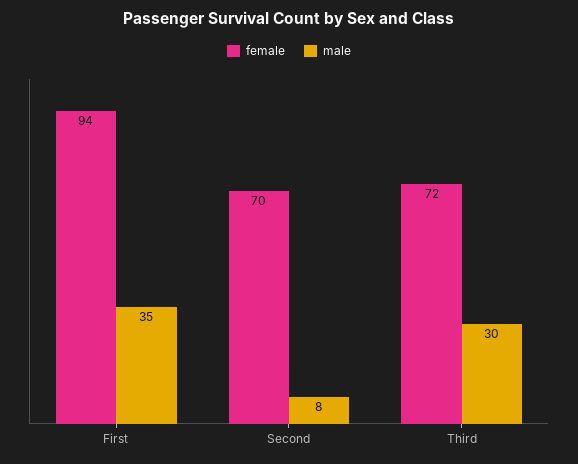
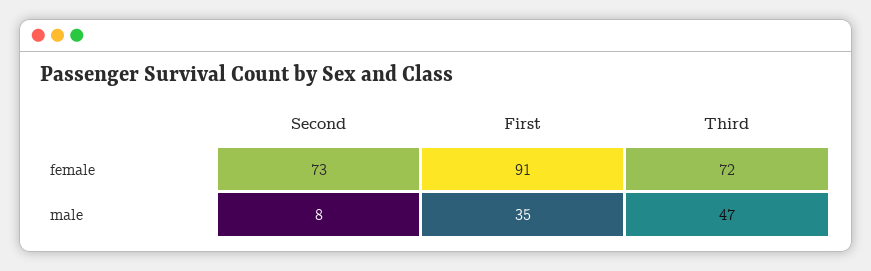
  {
    "female": {
-     "First": 94,
+     "First": 91,
-     "Second": 70,
+     "Second": 73,
      "Third": 72
    },
    "male": {
      "First": 35,
      "Second": 8,
-     "Third": 30
+     "Third": 47
    }
  }

